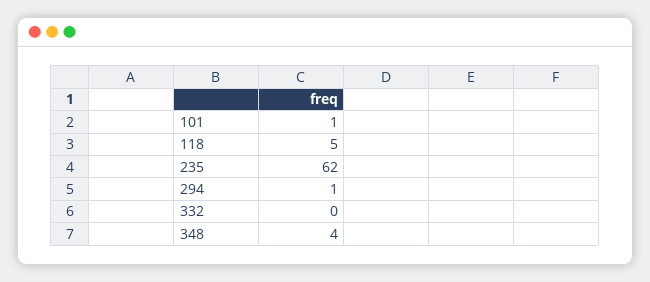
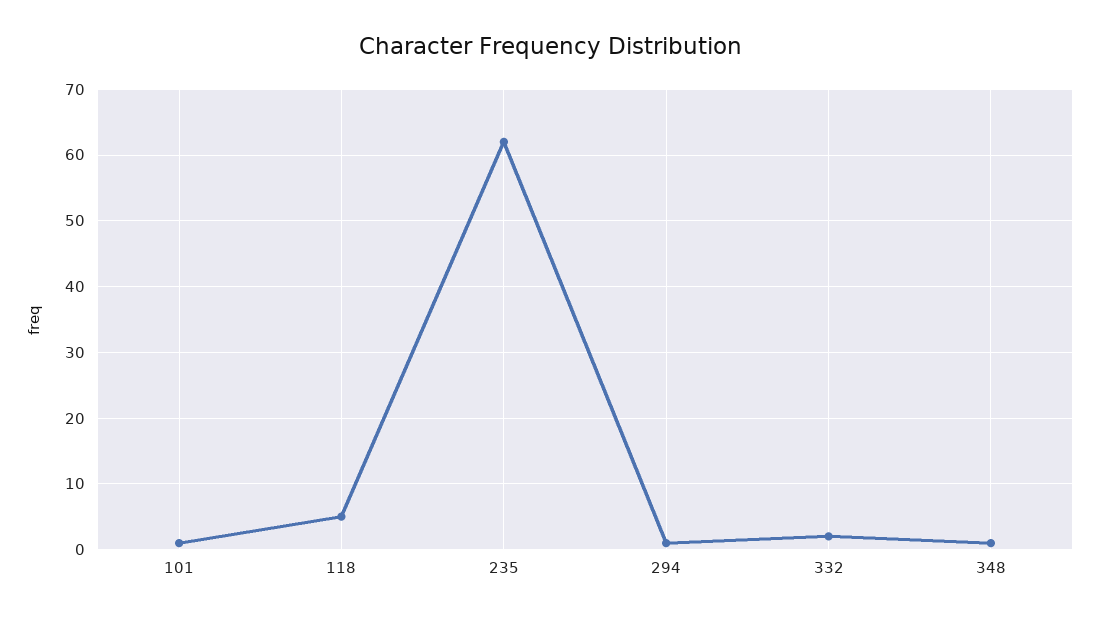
  {
    "101": 1,
    "118": 5,
    "235": 62,
    "294": 1,
-   "332": 0,
+   "332": 2,
-   "348": 4
+   "348": 1
  }

